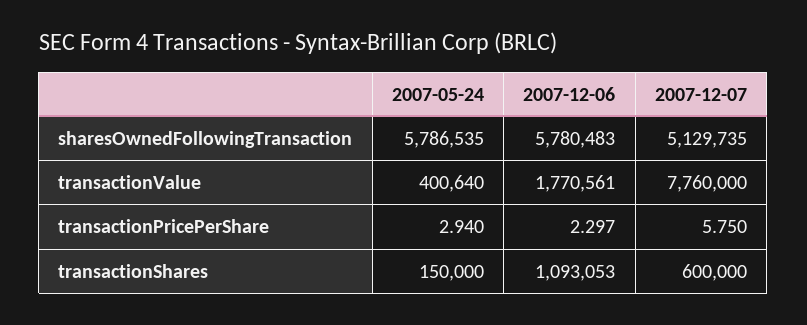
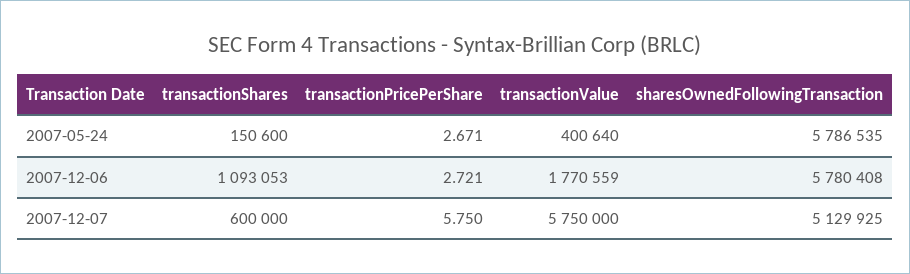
  {
    "2007-05-24": {
      "sharesOwnedFollowingTransaction": 5786535,
      "transactionValue": 400640,
-     "transactionPricePerShare": 2.94,
+     "transactionPricePerShare": 2.671,
-     "transactionShares": 150000
+     "transactionShares": 150600
    },
    "2007-12-06": {
-     "sharesOwnedFollowingTransaction": 5780483,
+     "sharesOwnedFollowingTransaction": 5780408,
-     "transactionValue": 1770561,
+     "transactionValue": 1770559,
-     "transactionPricePerShare": 2.297,
+     "transactionPricePerShare": 2.721,
      "transactionShares": 1093053
    },
    "2007-12-07": {
-     "sharesOwnedFollowingTransaction": 5129735,
+     "sharesOwnedFollowingTransaction": 5129925,
-     "transactionValue": 7760000,
+     "transactionValue": 5750000,
      "transactionPricePerShare": 5.75,
      "transactionShares": 600000
    }
  }

